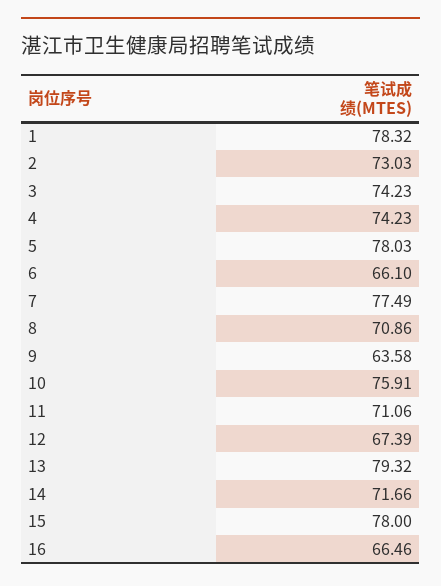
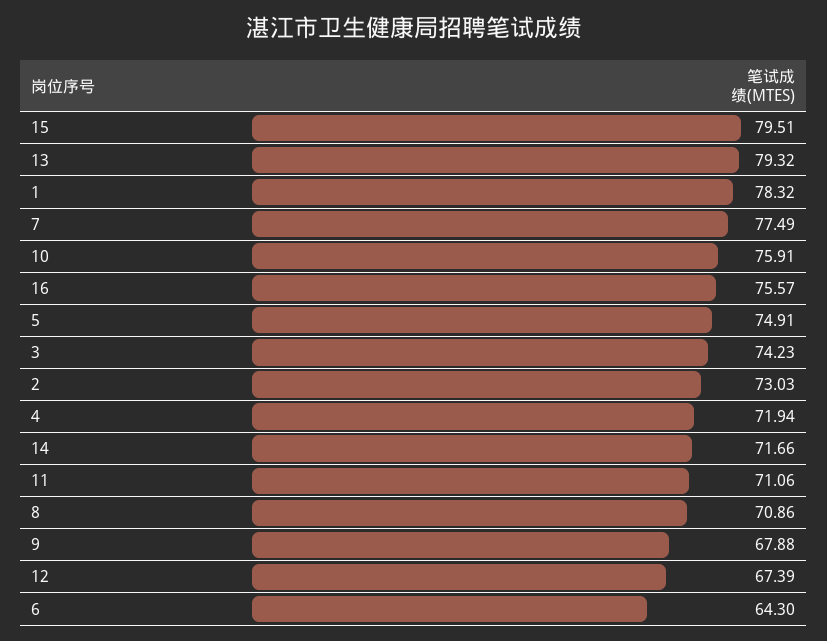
  {
    "1": 78.32,
    "2": 73.03,
    "3": 74.23,
-   "4": 74.23,
+   "4": 71.94,
-   "5": 78.03,
+   "5": 74.91,
-   "6": 66.1,
+   "6": 64.3,
    "7": 77.49,
    "8": 70.86,
-   "9": 63.58,
+   "9": 67.88,
    "10": 75.91,
    "11": 71.06,
    "12": 67.39,
    "13": 79.32,
    "14": 71.66,
-   "15": 78,
+   "15": 79.51,
-   "16": 66.46
+   "16": 75.57
  }

